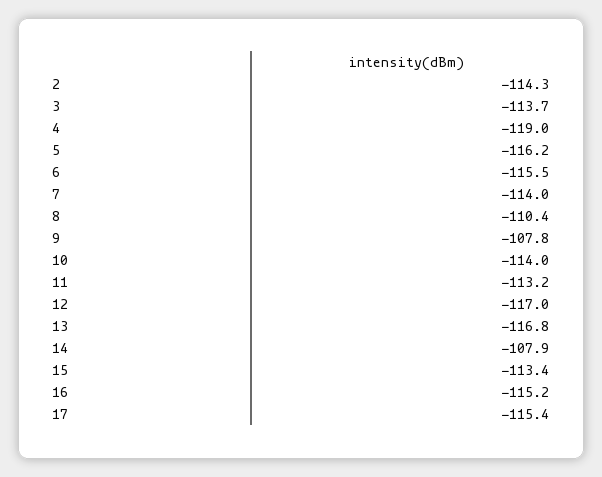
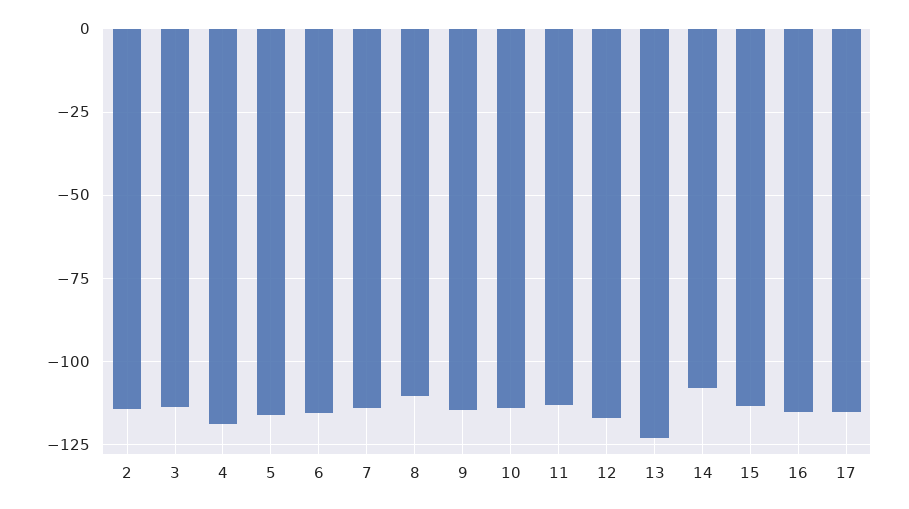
  {
    "2": -114.3,
    "3": -113.7,
    "4": -119,
    "5": -116.2,
    "6": -115.5,
    "7": -114,
    "8": -110.4,
-   "9": -107.8,
+   "9": -115,
    "10": -114,
    "11": -113.2,
    "12": -117,
-   "13": -116.8,
+   "13": -122.5,
    "14": -107.9,
    "15": -113.4,
    "16": -115.2,
    "17": -115.4
  }

